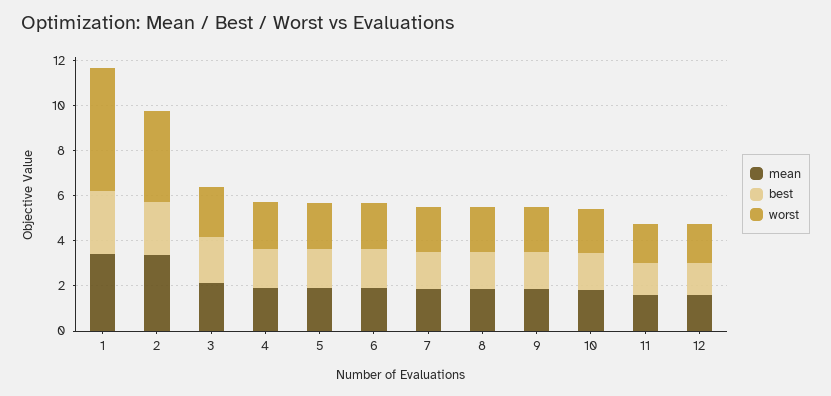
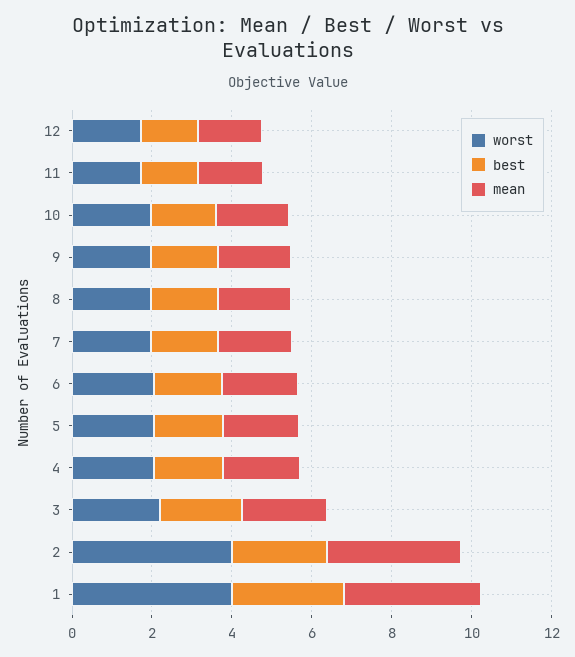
  {
    "mean": {
      "1": 3.5,
      "2": 3.5,
      "3": 2,
      "4": 2,
      "5": 2,
      "6": 2,
      "7": 2,
      "8": 2,
      "9": 2,
      "10": 2,
      "11": 1.5,
      "12": 1.5
    },
    "best": {
      "1": 3,
      "2": 2.5,
      "3": 2,
      "4": 1.5,
      "5": 1.5,
      "6": 1.5,
      "7": 1.5,
      "8": 1.5,
      "9": 1.5,
      "10": 1.5,
      "11": 1.5,
      "12": 1.5
    },
    "worst": {
-     "1": 5.5,
+     "1": 4,
      "2": 4,
      "3": 2,
      "4": 2,
      "5": 2,
      "6": 2,
      "7": 2,
      "8": 2,
      "9": 2,
      "10": 2,
      "11": 1.5,
      "12": 1.5
    }
  }

